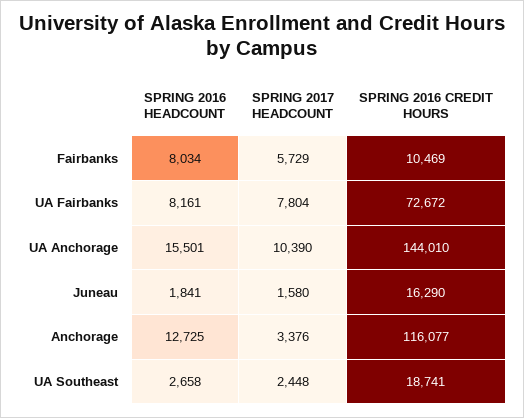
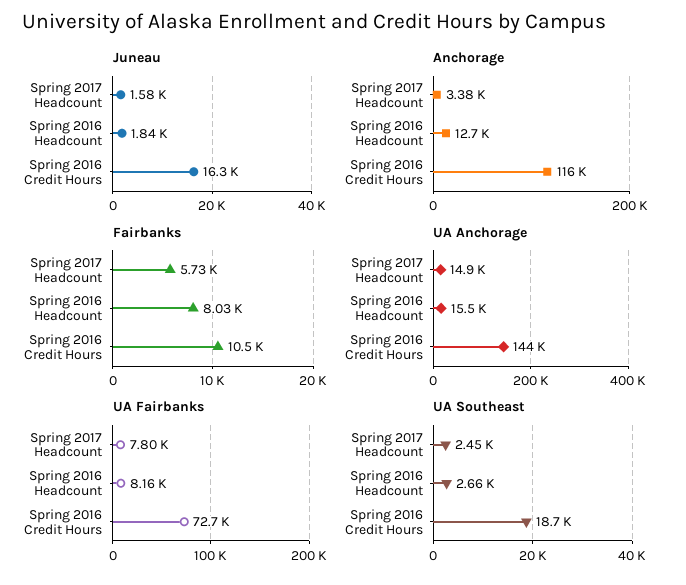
  {
    "Fairbanks": {
      "SPRING 2016 HEADCOUNT": 8034,
      "SPRING 2017 HEADCOUNT": 5729,
      "SPRING 2016 CREDIT HOURS": 10469
    },
    "UA Fairbanks": {
      "SPRING 2016 HEADCOUNT": 8161,
      "SPRING 2017 HEADCOUNT": 7804,
      "SPRING 2016 CREDIT HOURS": 72672
    },
    "UA Anchorage": {
      "SPRING 2016 HEADCOUNT": 15501,
-     "SPRING 2017 HEADCOUNT": 10390,
+     "SPRING 2017 HEADCOUNT": 14900,
      "SPRING 2016 CREDIT HOURS": 144010
    },
    "Juneau": {
      "SPRING 2016 HEADCOUNT": 1841,
      "SPRING 2017 HEADCOUNT": 1580,
      "SPRING 2016 CREDIT HOURS": 16290
    },
    "Anchorage": {
      "SPRING 2016 HEADCOUNT": 12725,
      "SPRING 2017 HEADCOUNT": 3376,
      "SPRING 2016 CREDIT HOURS": 116077
    },
    "UA Southeast": {
      "SPRING 2016 HEADCOUNT": 2658,
      "SPRING 2017 HEADCOUNT": 2448,
      "SPRING 2016 CREDIT HOURS": 18741
    }
  }

